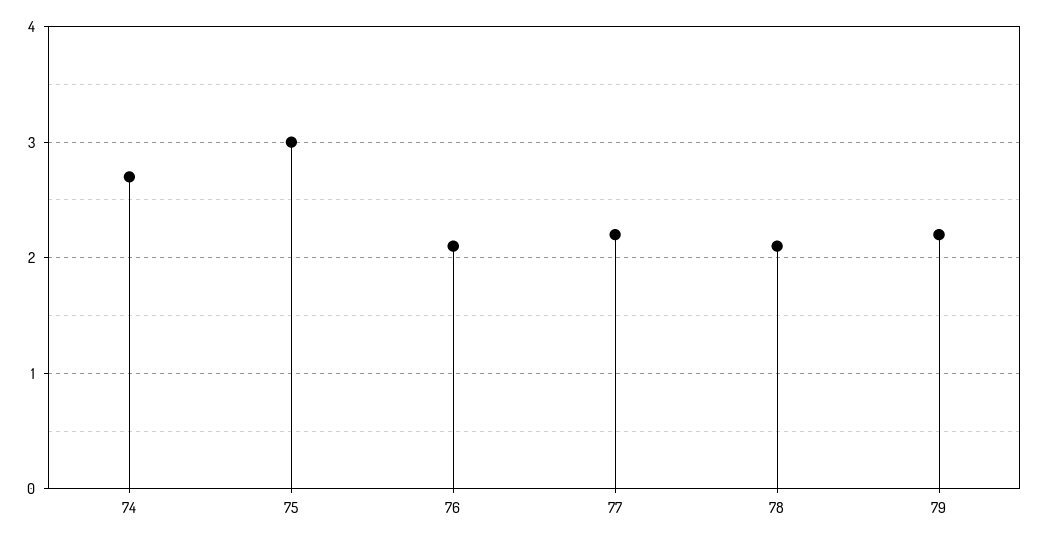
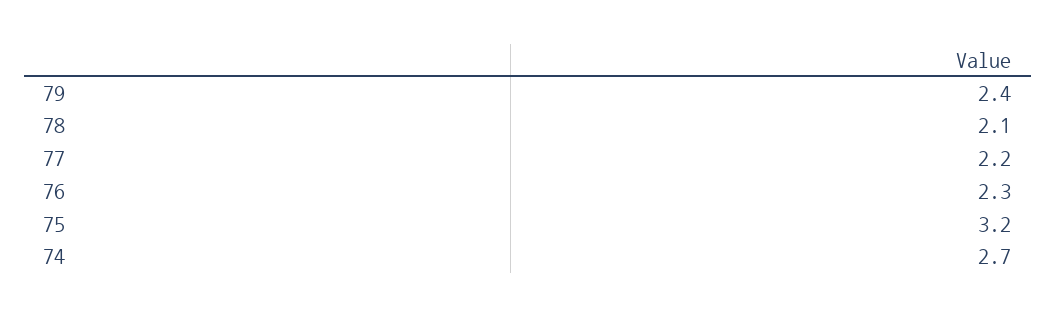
  {
    "74": 2.7,
-   "75": 3,
+   "75": 3.2,
-   "76": 2.1,
+   "76": 2.3,
    "77": 2.2,
    "78": 2.1,
-   "79": 2.2
+   "79": 2.4
  }

